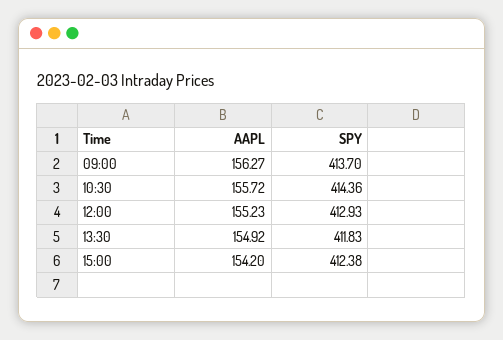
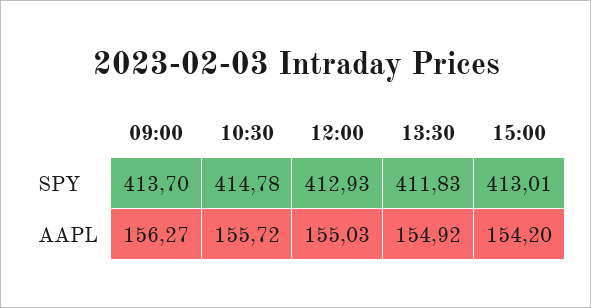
  {
    "AAPL": {
      "09:00": 156.27,
      "10:30": 155.72,
-     "12:00": 155.23,
+     "12:00": 155.03,
      "13:30": 154.92,
      "15:00": 154.2
    },
    "SPY": {
      "09:00": 413.7,
-     "10:30": 414.36,
+     "10:30": 414.78,
      "12:00": 412.93,
      "13:30": 411.83,
-     "15:00": 412.38
+     "15:00": 413.01
    }
  }

